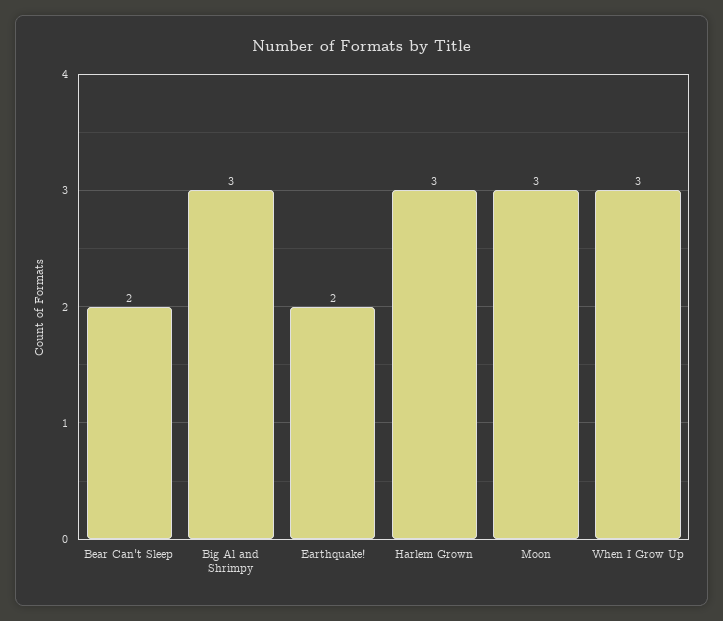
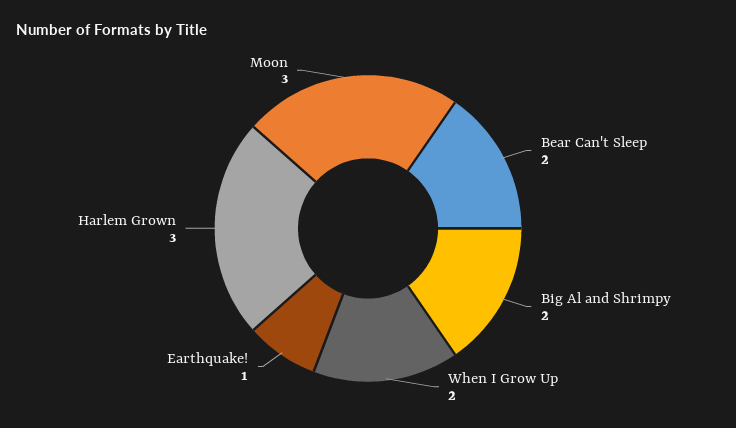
  {
    "Bear Can't Sleep": 2,
-   "Big Al and Shrimpy": 3,
+   "Big Al and Shrimpy": 2,
-   "Earthquake!": 2,
+   "Earthquake!": 1,
    "Harlem Grown": 3,
    "Moon": 3,
-   "When I Grow Up": 3
+   "When I Grow Up": 2
  }

